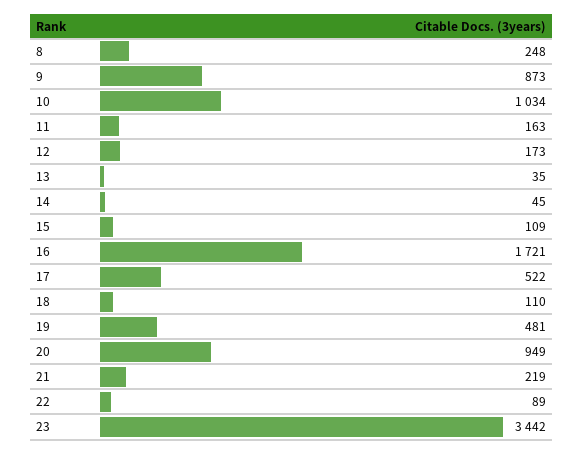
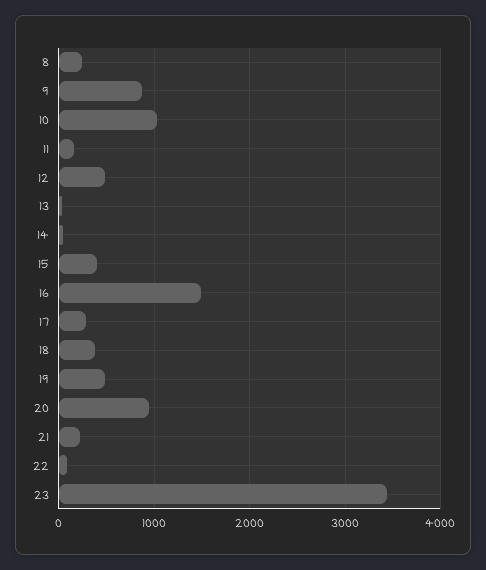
  {
    "8": 248,
    "9": 873,
    "10": 1034,
    "11": 163,
-   "12": 173,
+   "12": 500,
    "13": 35,
    "14": 45,
-   "15": 109,
+   "15": 400,
-   "16": 1721,
+   "16": 1500,
-   "17": 522,
+   "17": 300,
-   "18": 110,
+   "18": 400,
    "19": 481,
    "20": 949,
    "21": 219,
    "22": 89,
    "23": 3442
  }

